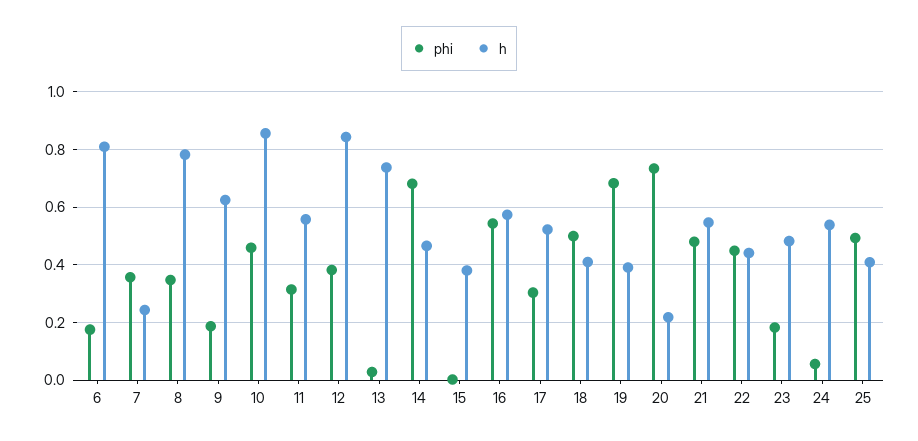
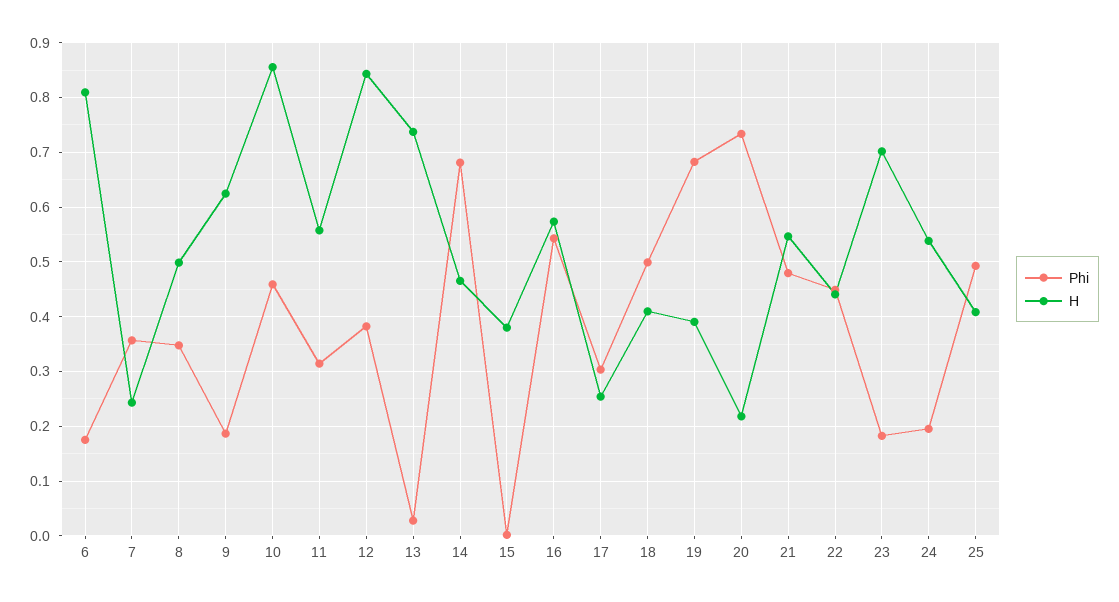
  {
    "phi": {
      "6": 0.18,
      "7": 0.36,
      "8": 0.34,
      "9": 0.18,
      "10": 0.46,
      "11": 0.32,
      "12": 0.38,
      "13": 0.02,
      "14": 0.68,
      "15": 0,
      "16": 0.54,
      "17": 0.3,
      "18": 0.5,
      "19": 0.68,
      "20": 0.74,
      "21": 0.48,
      "22": 0.44,
      "23": 0.18,
-     "24": 0.05,
+     "24": 0.2,
      "25": 0.5
    },
    "h": {
      "6": 0.8,
      "7": 0.24,
-     "8": 0.775,
+     "8": 0.5,
      "9": 0.62,
      "10": 0.86,
      "11": 0.56,
      "12": 0.84,
      "13": 0.74,
      "14": 0.46,
      "15": 0.38,
      "16": 0.58,
-     "17": 0.525,
+     "17": 0.26,
      "18": 0.4,
      "19": 0.4,
      "20": 0.22,
      "21": 0.54,
      "22": 0.44,
-     "23": 0.475,
+     "23": 0.7,
      "24": 0.54,
      "25": 0.4
    }
  }

